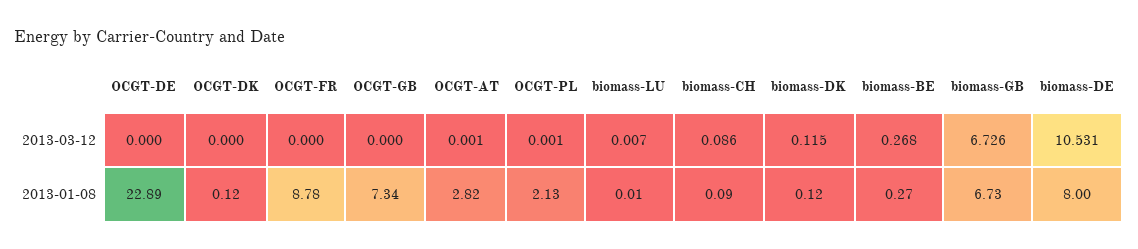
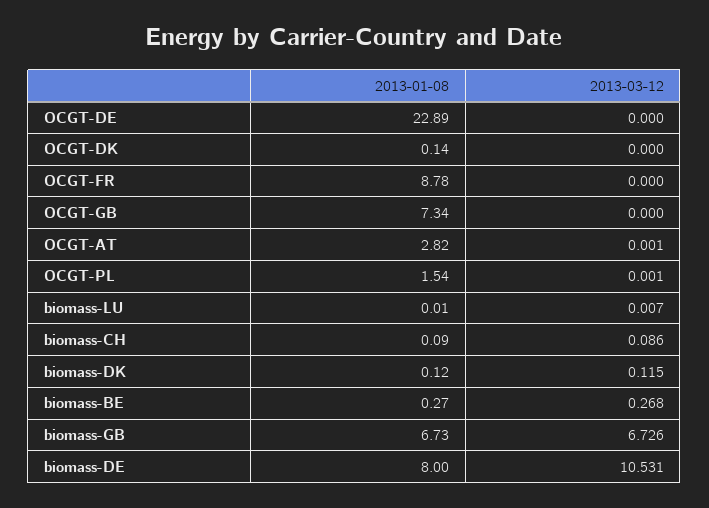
  {
    "OCGT-DE": {
      "2013-03-12": 0,
      "2013-01-08": 22.89
    },
    "OCGT-DK": {
      "2013-03-12": 0,
-     "2013-01-08": 0.12
+     "2013-01-08": 0.14
    },
    "OCGT-FR": {
      "2013-03-12": 0,
      "2013-01-08": 8.78
    },
    "OCGT-GB": {
      "2013-03-12": 0,
      "2013-01-08": 7.34
    },
    "OCGT-AT": {
      "2013-03-12": 0.001,
      "2013-01-08": 2.82
    },
    "OCGT-PL": {
      "2013-03-12": 0.001,
-     "2013-01-08": 2.13
+     "2013-01-08": 1.54
    },
    "biomass-LU": {
      "2013-03-12": 0.007,
      "2013-01-08": 0.01
    },
    "biomass-CH": {
      "2013-03-12": 0.086,
      "2013-01-08": 0.09
    },
    "biomass-DK": {
      "2013-03-12": 0.115,
      "2013-01-08": 0.12
    },
    "biomass-BE": {
      "2013-03-12": 0.268,
      "2013-01-08": 0.27
    },
    "biomass-GB": {
      "2013-03-12": 6.726,
      "2013-01-08": 6.73
    },
    "biomass-DE": {
      "2013-03-12": 10.531,
      "2013-01-08": 8
    }
  }

